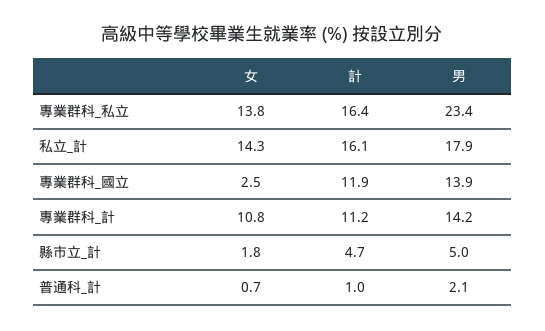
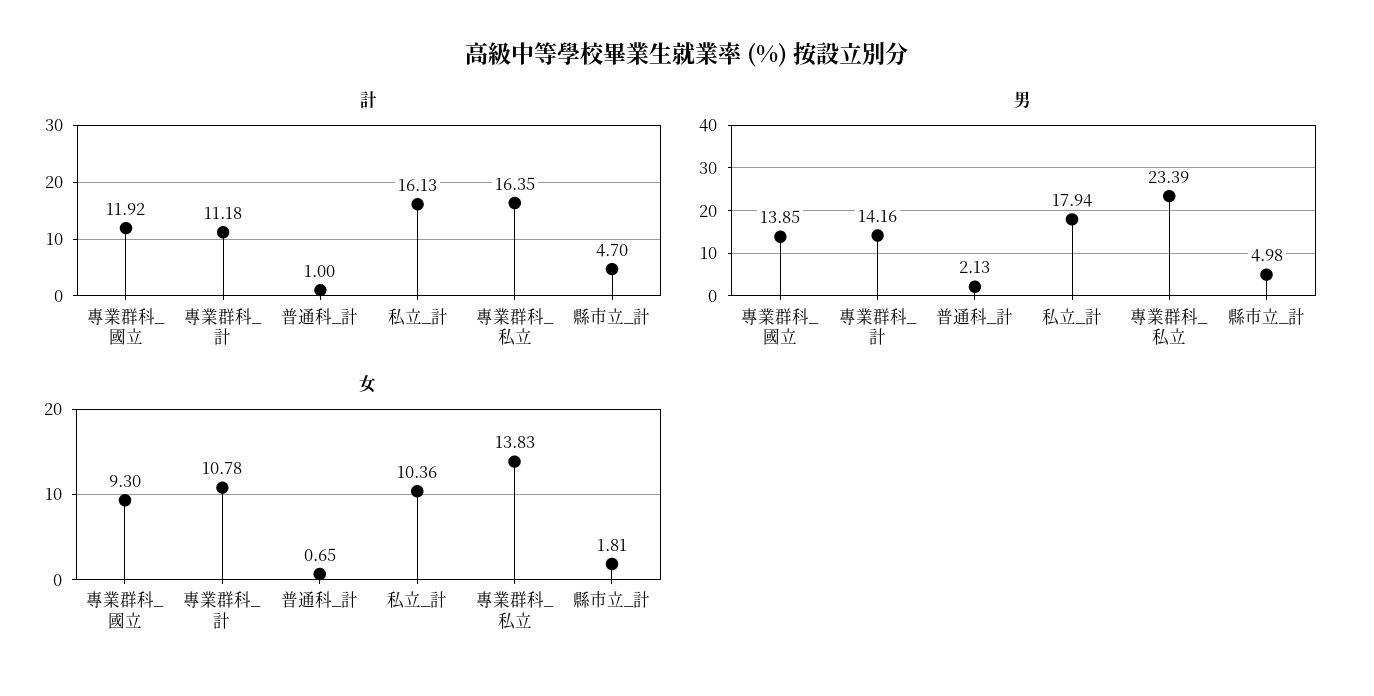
  {
    "女": {
      "專業群科_私立": 13.83,
-     "私立_計": 14.3,
+     "私立_計": 10.36,
-     "專業群科_國立": 2.5,
+     "專業群科_國立": 9.3,
      "專業群科_計": 10.78,
      "縣市立_計": 1.81,
      "普通科_計": 0.65
    },
    "計": {
      "專業群科_私立": 16.35,
      "私立_計": 16.13,
      "專業群科_國立": 11.92,
      "專業群科_計": 11.18,
      "縣市立_計": 4.7,
      "普通科_計": 1
    },
    "男": {
      "專業群科_私立": 23.39,
      "私立_計": 17.94,
      "專業群科_國立": 13.85,
      "專業群科_計": 14.16,
      "縣市立_計": 4.98,
      "普通科_計": 2.13
    }
  }

